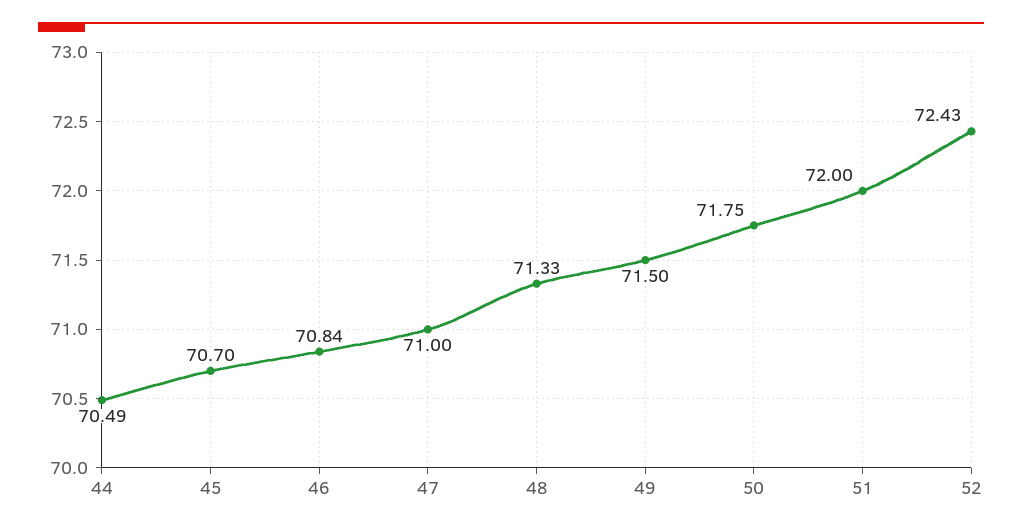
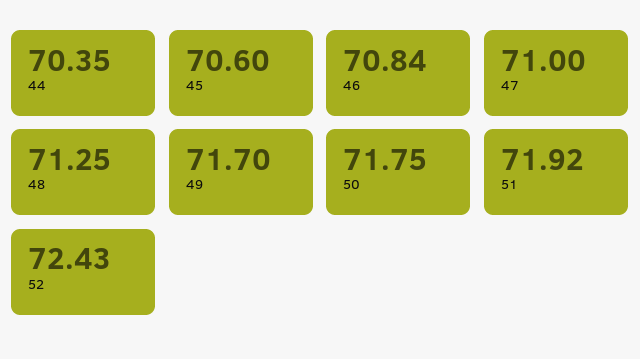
  {
-   "44": 70.49,
+   "44": 70.35,
-   "45": 70.7,
+   "45": 70.6,
    "46": 70.84,
    "47": 71,
-   "48": 71.33,
+   "48": 71.25,
-   "49": 71.5,
+   "49": 71.7,
    "50": 71.75,
-   "51": 72,
+   "51": 71.92,
    "52": 72.43
  }

